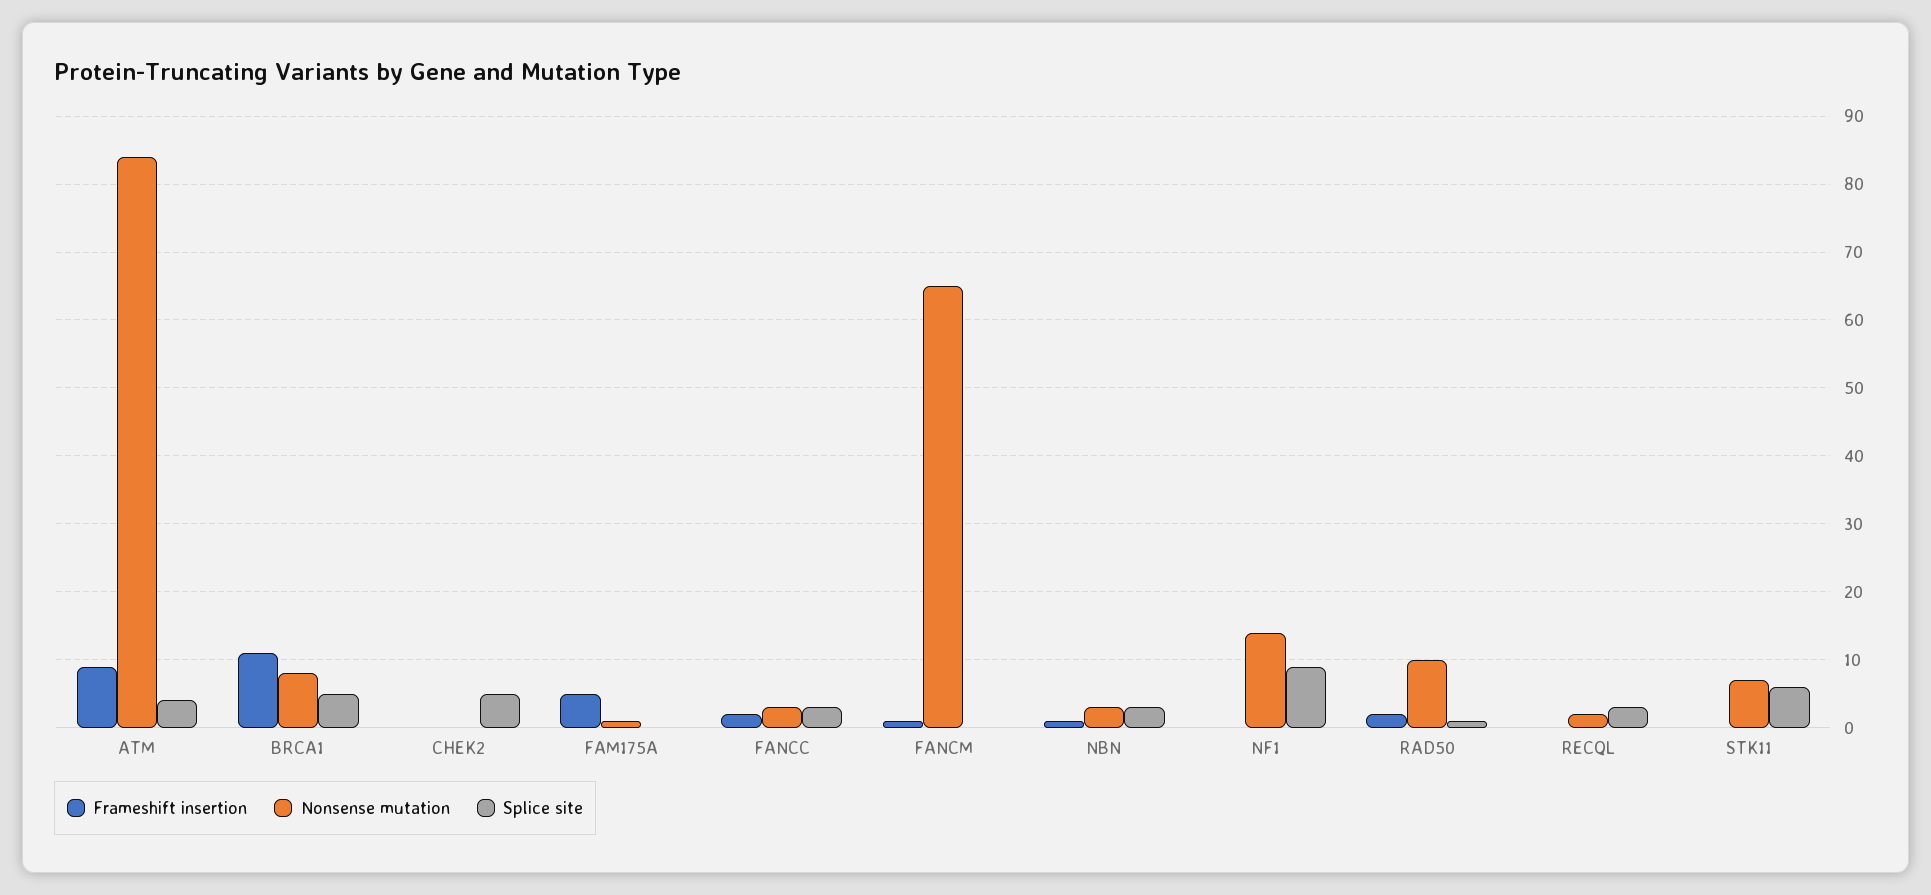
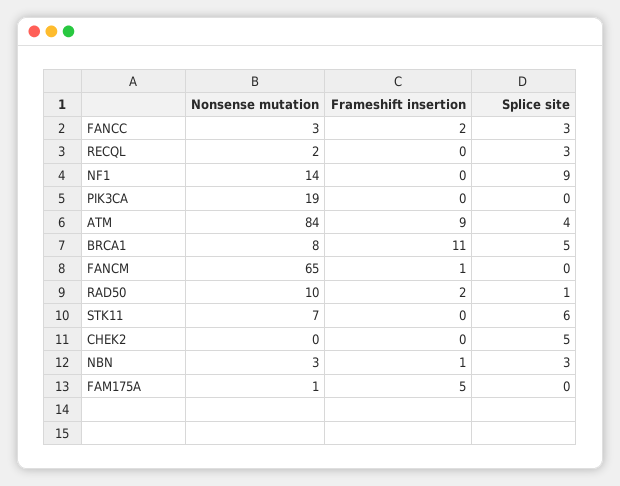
  {
    "Frameshift insertion": {
      "ATM": 9,
      "BRCA1": 11,
      "CHEK2": 0,
      "FAM175A": 5,
      "FANCC": 2,
      "FANCM": 1,
      "NBN": 1,
      "NF1": 0,
      "RAD50": 2,
      "RECQL": 0,
-     "STK11": 0
+     "STK11": 0,
+     "PIK3CA": 0
    },
    "Nonsense mutation": {
      "ATM": 84,
      "BRCA1": 8,
      "CHEK2": 0,
      "FAM175A": 1,
      "FANCC": 3,
      "FANCM": 65,
      "NBN": 3,
      "NF1": 14,
      "RAD50": 10,
      "RECQL": 2,
-     "STK11": 7
+     "STK11": 7,
+     "PIK3CA": 19
    },
    "Splice site": {
      "ATM": 4,
      "BRCA1": 5,
      "CHEK2": 5,
      "FAM175A": 0,
      "FANCC": 3,
      "FANCM": 0,
      "NBN": 3,
      "NF1": 9,
      "RAD50": 1,
      "RECQL": 3,
-     "STK11": 6
+     "STK11": 6,
+     "PIK3CA": 0
    }
  }

